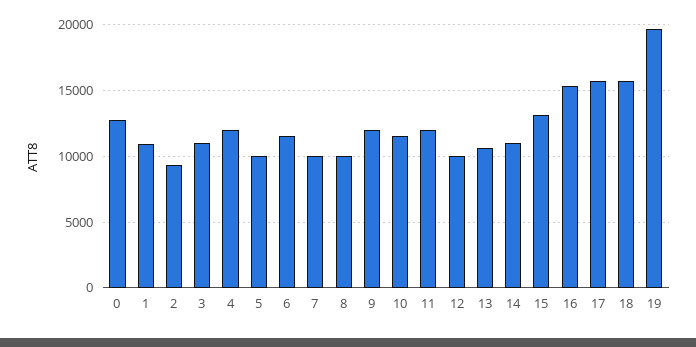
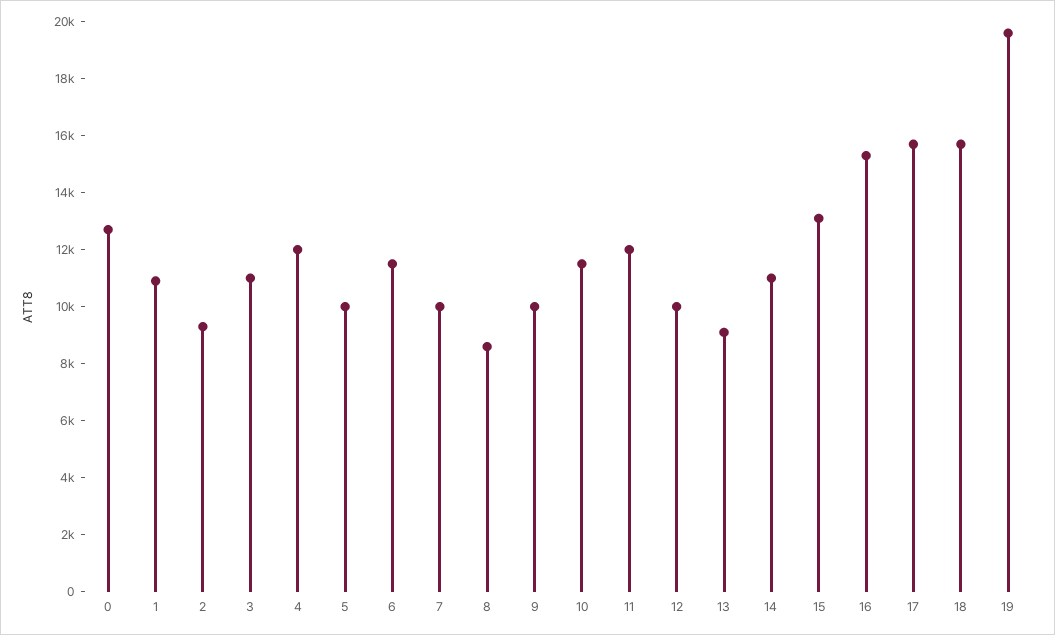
  {
    "0": 12500,
    "1": 11000,
    "2": 9500,
    "3": 11000,
    "4": 12000,
    "5": 10000,
    "6": 11500,
    "7": 10000,
-   "8": 10000,
+   "8": 8500,
-   "9": 12000,
+   "9": 10000,
    "10": 11500,
    "11": 12000,
    "12": 10000,
-   "13": 10500,
+   "13": 9000,
    "14": 11000,
    "15": 13000,
    "16": 15500,
    "17": 15500,
    "18": 15500,
    "19": 19500
  }

